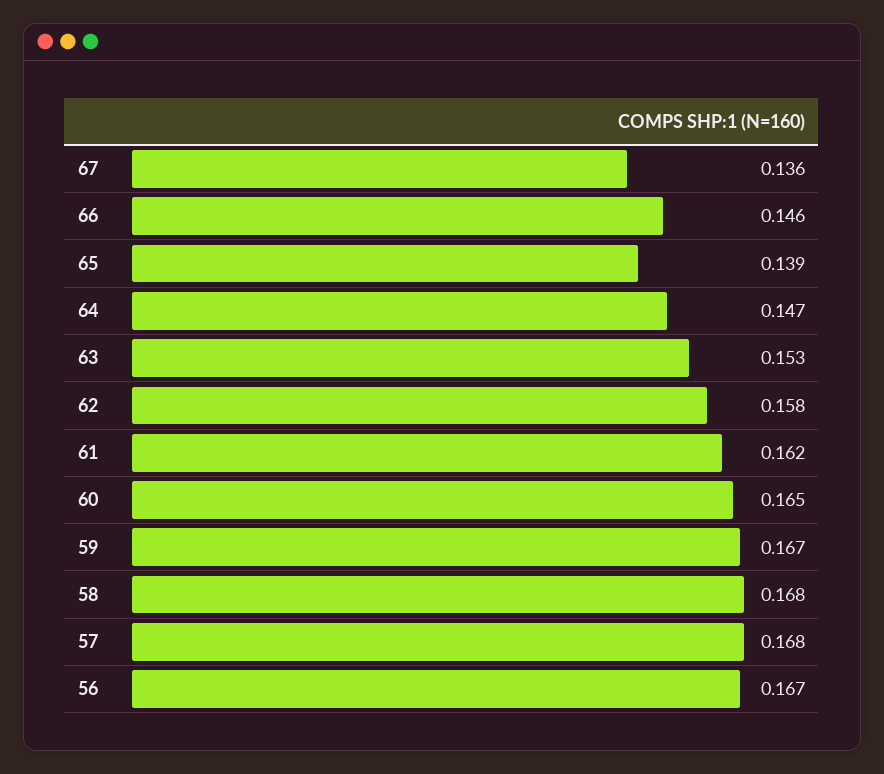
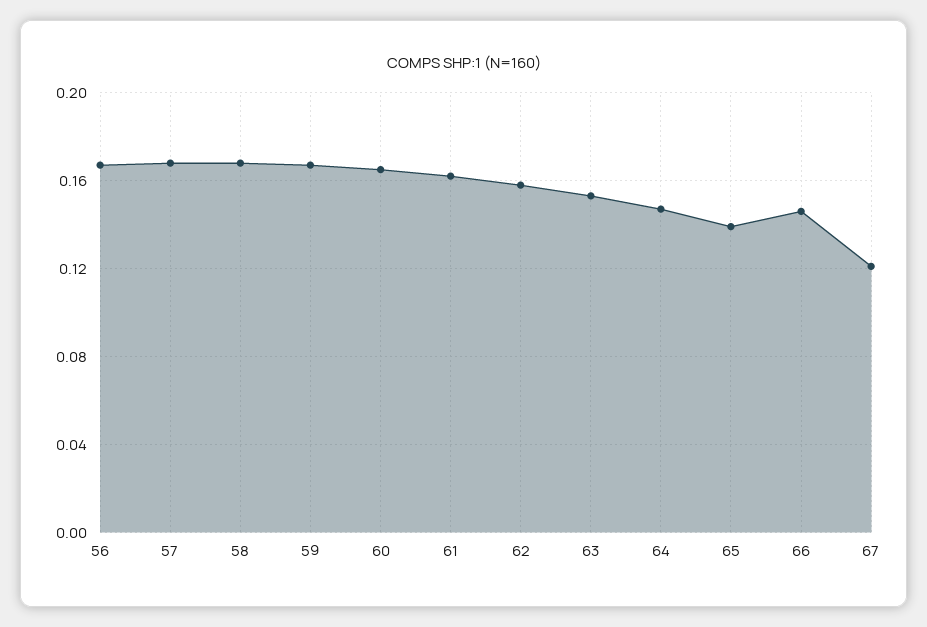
  {
-   "67": 0.136,
+   "67": 0.12,
    "66": 0.146,
    "65": 0.139,
    "64": 0.147,
    "63": 0.153,
    "62": 0.158,
    "61": 0.162,
    "60": 0.165,
    "59": 0.167,
    "58": 0.168,
    "57": 0.168,
    "56": 0.167
  }

